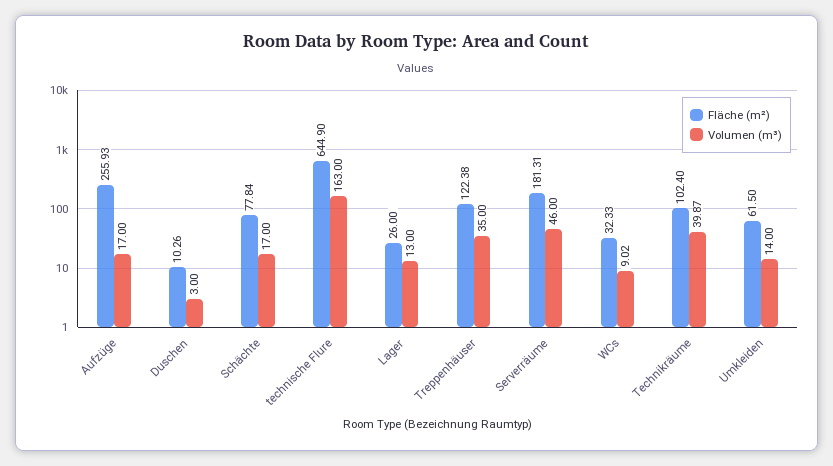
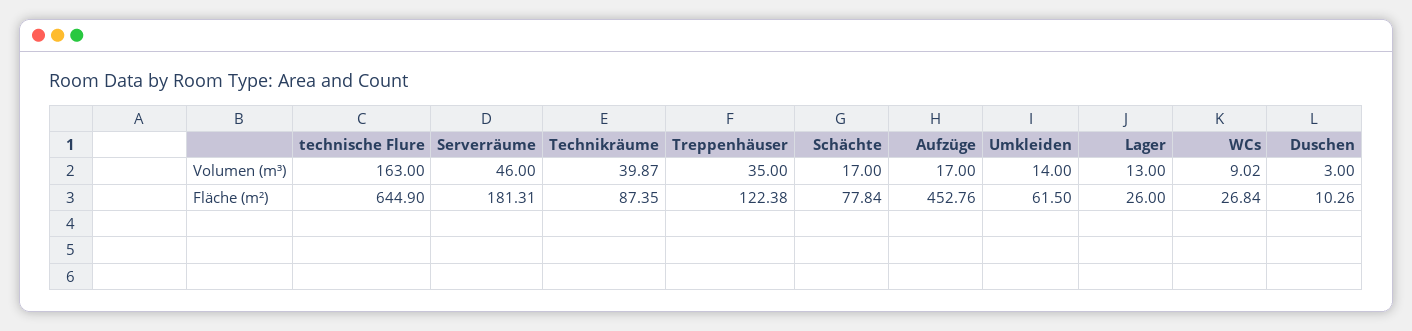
  {
    "Fläche (m²)": {
-     "Aufzüge": 255.93,
+     "Aufzüge": 452.76,
      "Duschen": 10.26,
      "Schächte": 77.84,
      "technische Flure": 644.9,
      "Lager": 26,
      "Treppenhäuser": 122.38,
      "Serverräume": 181.31,
-     "WCs": 32.33,
+     "WCs": 26.84,
-     "Technikräume": 102.4,
+     "Technikräume": 87.35,
      "Umkleiden": 61.5
    },
    "Volumen (m³)": {
      "Aufzüge": 17,
      "Duschen": 3,
      "Schächte": 17,
      "technische Flure": 163,
      "Lager": 13,
      "Treppenhäuser": 35,
      "Serverräume": 46,
      "WCs": 9.02,
      "Technikräume": 39.87,
      "Umkleiden": 14
    }
  }

